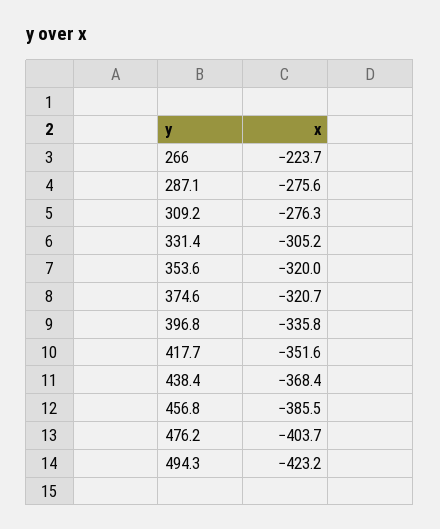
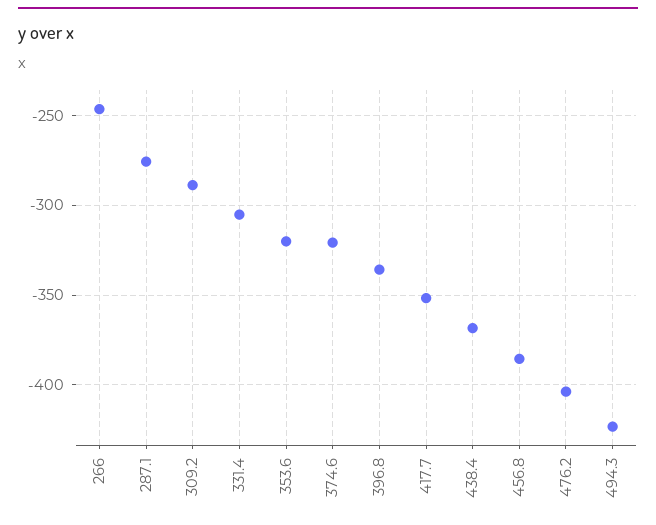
  {
-   "266": -223.7,
+   "266": -245,
    "287.1": -275.6,
-   "309.2": -276.3,
+   "309.2": -290,
    "331.4": -305.2,
    "353.6": -320,
    "374.6": -320.7,
    "396.8": -335.8,
    "417.7": -351.6,
    "438.4": -368.4,
    "456.8": -385.5,
    "476.2": -403.7,
    "494.3": -423.2
  }

